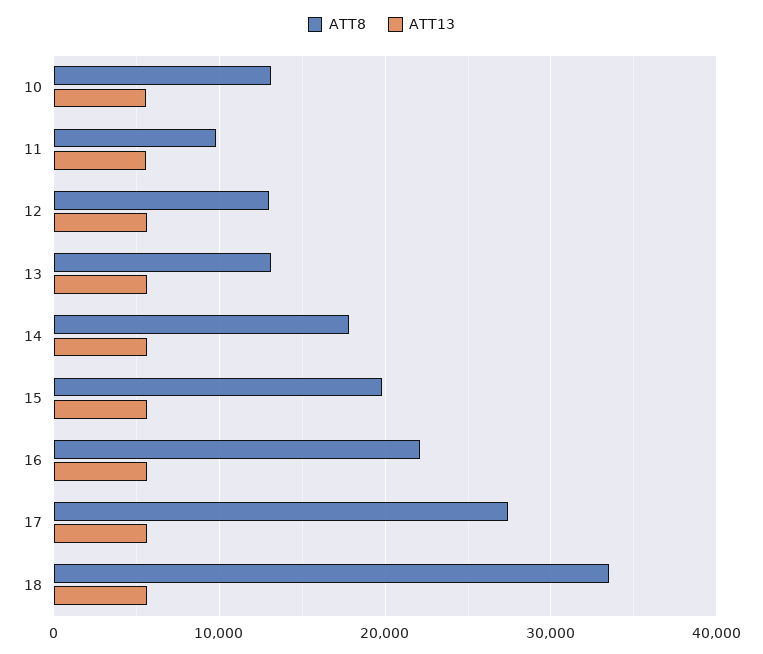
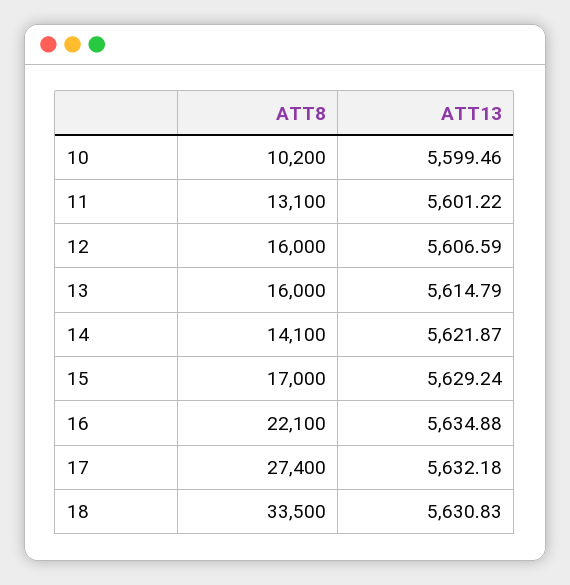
  {
    "ATT8": {
-     "10": 13000,
+     "10": 10200,
-     "11": 10000,
+     "11": 13100,
-     "12": 13000,
+     "12": 16000,
-     "13": 13000,
+     "13": 16000,
-     "14": 18000,
+     "14": 14100,
-     "15": 20000,
+     "15": 17000,
      "16": 22100,
      "17": 27400,
      "18": 33500
    },
    "ATT13": {
      "10": 5599.46,
      "11": 5601.22,
      "12": 5606.59,
      "13": 5614.79,
      "14": 5621.87,
      "15": 5629.24,
      "16": 5634.88,
      "17": 5632.18,
      "18": 5630.83
    }
  }

